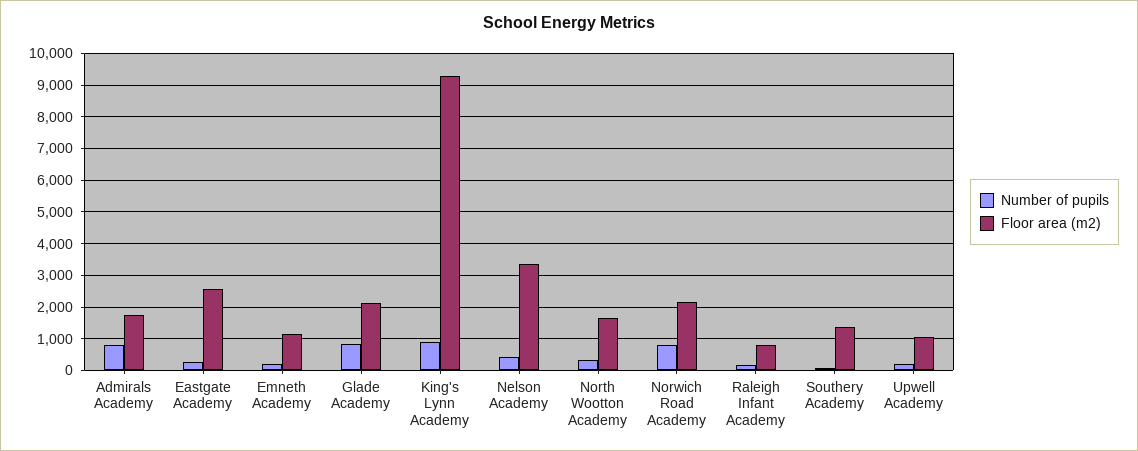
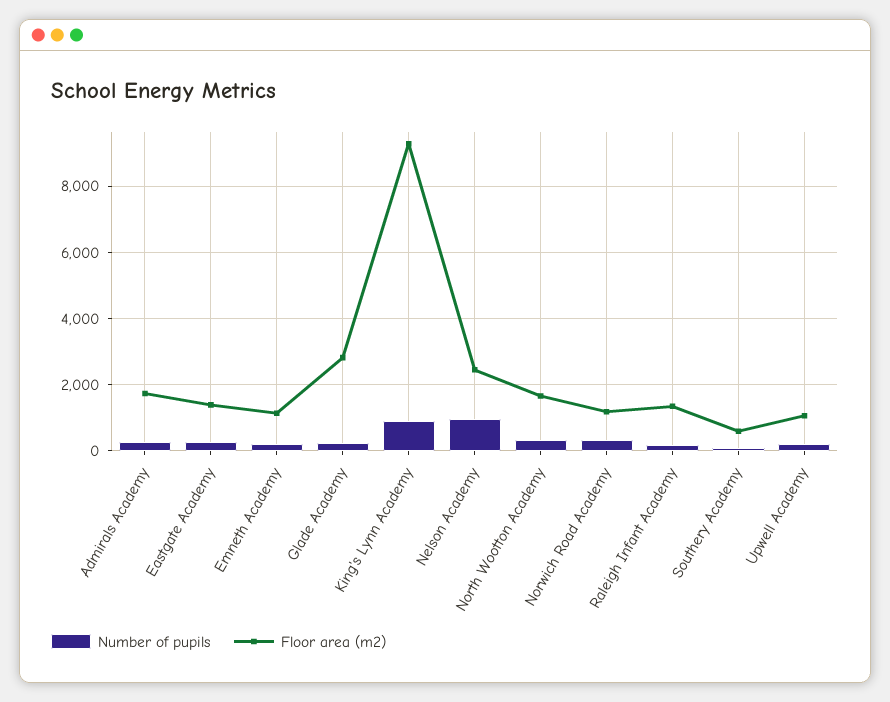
  {
    "Number of pupils": {
-     "Admirals Academy": 800,
+     "Admirals Academy": 200,
      "Eastgate Academy": 200,
      "Emneth Academy": 200,
-     "Glade Academy": 800,
+     "Glade Academy": 200,
      "King's Lynn Academy": 1000,
-     "Nelson Academy": 400,
+     "Nelson Academy": 1000,
      "North Wootton Academy": 400,
-     "Norwich Road Academy": 800,
+     "Norwich Road Academy": 400,
      "Raleigh Infant Academy": 200,
      "Southery Academy": 0,
      "Upwell Academy": 200
    },
    "Floor area (m2)": {
      "Admirals Academy": 1800,
-     "Eastgate Academy": 2600,
+     "Eastgate Academy": 1400,
      "Emneth Academy": 1200,
-     "Glade Academy": 2200,
+     "Glade Academy": 2800,
      "King's Lynn Academy": 9200,
-     "Nelson Academy": 3400,
+     "Nelson Academy": 2400,
      "North Wootton Academy": 1600,
-     "Norwich Road Academy": 2200,
+     "Norwich Road Academy": 1200,
-     "Raleigh Infant Academy": 800,
+     "Raleigh Infant Academy": 1400,
-     "Southery Academy": 1400,
+     "Southery Academy": 600,
      "Upwell Academy": 1000
    }
  }

